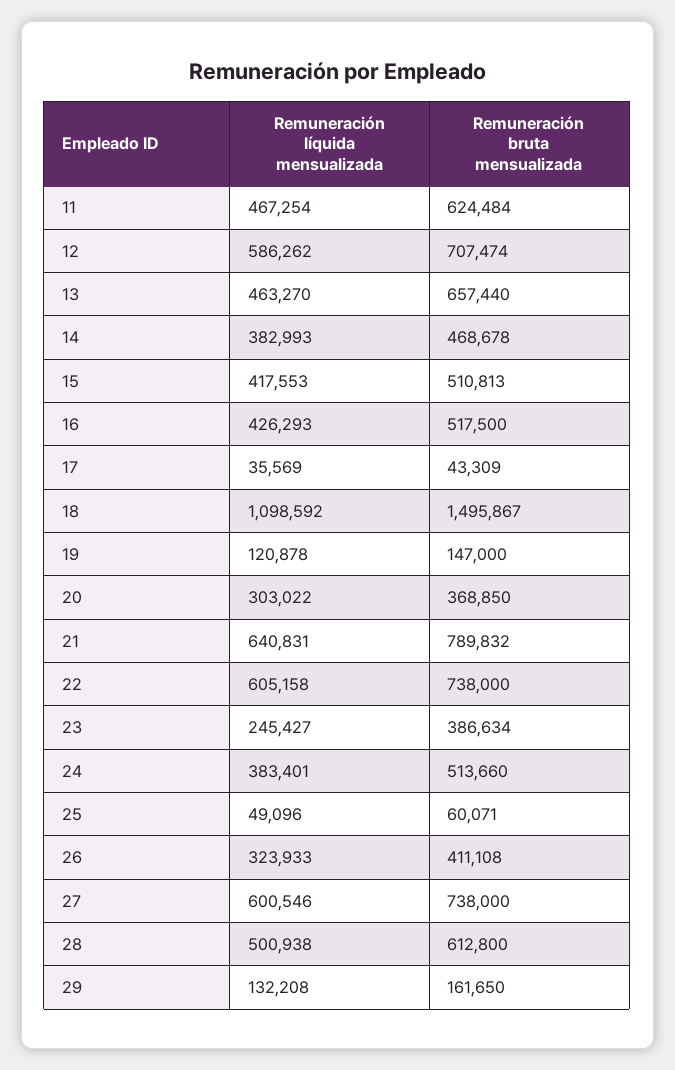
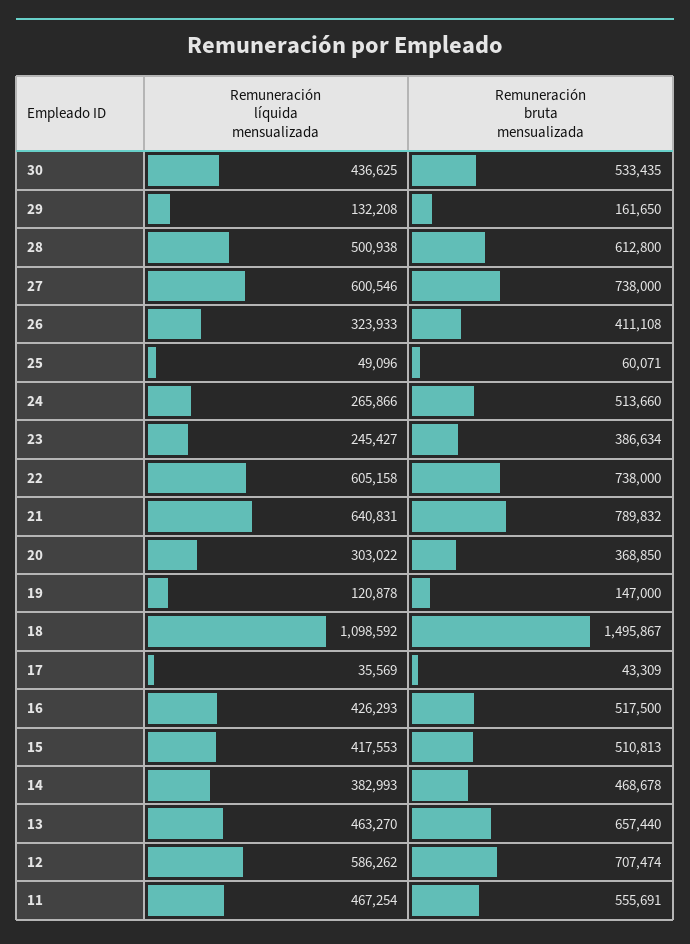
  {
    "Remuneración líquida mensualizada": {
      "11": 467254,
      "12": 586262,
      "13": 463270,
      "14": 382993,
      "15": 417553,
      "16": 426293,
      "17": 35569,
      "18": 1098592,
      "19": 120878,
      "20": 303022,
      "21": 640831,
      "22": 605158,
      "23": 245427,
-     "24": 383401,
+     "24": 265866,
      "25": 49096,
      "26": 323933,
      "27": 600546,
      "28": 500938,
-     "29": 132208
+     "29": 132208,
+     "30": 436625
    },
    "Remuneración bruta mensualizada": {
-     "11": 624484,
+     "11": 555691,
      "12": 707474,
      "13": 657440,
      "14": 468678,
      "15": 510813,
      "16": 517500,
      "17": 43309,
      "18": 1495867,
      "19": 147000,
      "20": 368850,
      "21": 789832,
      "22": 738000,
      "23": 386634,
      "24": 513660,
      "25": 60071,
      "26": 411108,
      "27": 738000,
      "28": 612800,
-     "29": 161650
+     "29": 161650,
+     "30": 533435
    }
  }

